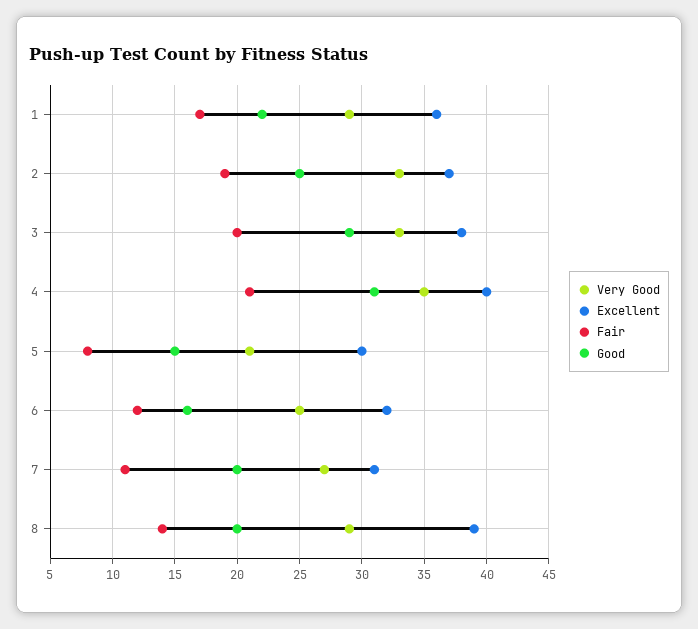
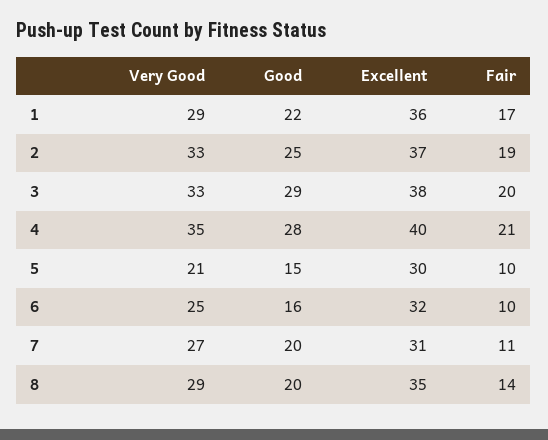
  {
    "Very Good": {
      "1": 29,
      "2": 33,
      "3": 33,
      "4": 35,
      "5": 21,
      "6": 25,
      "7": 27,
      "8": 29
    },
    "Excellent": {
      "1": 36,
      "2": 37,
      "3": 38,
      "4": 40,
      "5": 30,
      "6": 32,
      "7": 31,
-     "8": 39
+     "8": 35
    },
    "Fair": {
      "1": 17,
      "2": 19,
      "3": 20,
      "4": 21,
-     "5": 8,
+     "5": 10,
-     "6": 12,
+     "6": 10,
      "7": 11,
      "8": 14
    },
    "Good": {
      "1": 22,
      "2": 25,
      "3": 29,
-     "4": 31,
+     "4": 28,
      "5": 15,
      "6": 16,
      "7": 20,
      "8": 20
    }
  }

